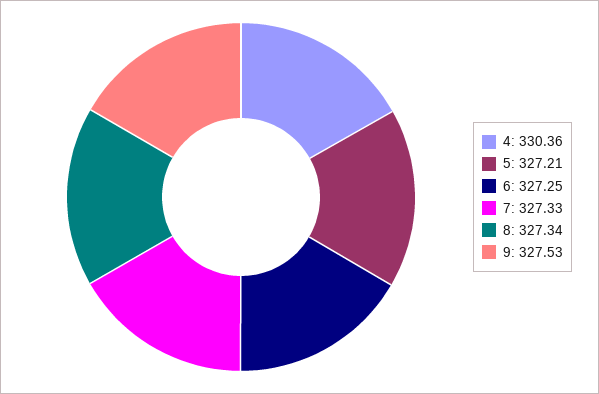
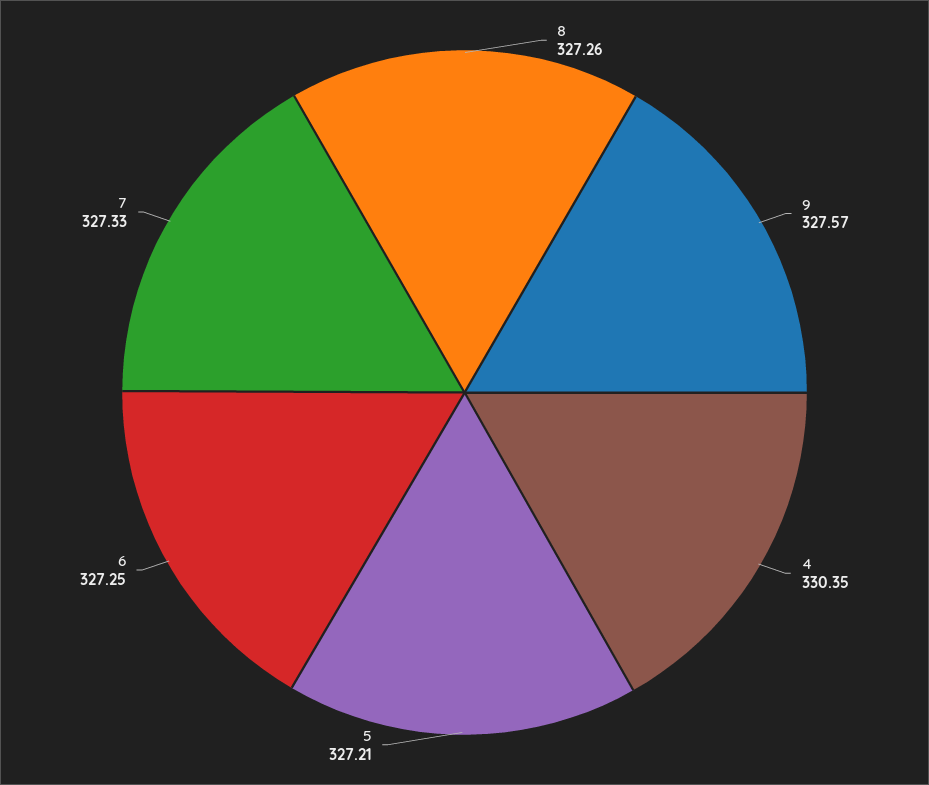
  {
-   "4": 330.36,
+   "4": 330.35,
    "5": 327.21,
    "6": 327.25,
    "7": 327.33,
-   "8": 327.34,
+   "8": 327.26,
-   "9": 327.53
+   "9": 327.57
  }

